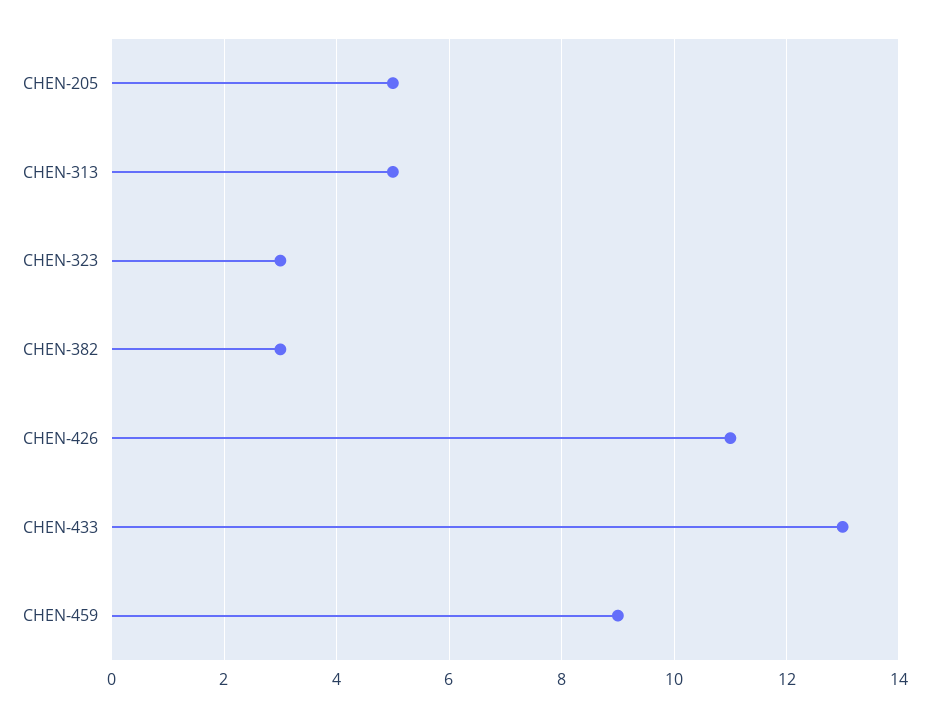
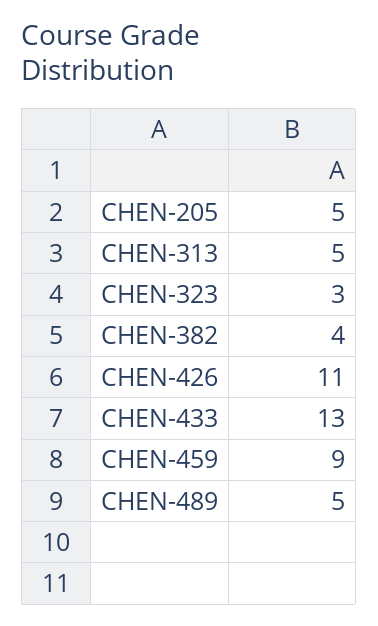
  {
    "CHEN-205": 5,
    "CHEN-313": 5,
    "CHEN-323": 3,
-   "CHEN-382": 3,
+   "CHEN-382": 4,
    "CHEN-426": 11,
    "CHEN-433": 13,
-   "CHEN-459": 9
+   "CHEN-459": 9,
+   "CHEN-489": 5
  }

